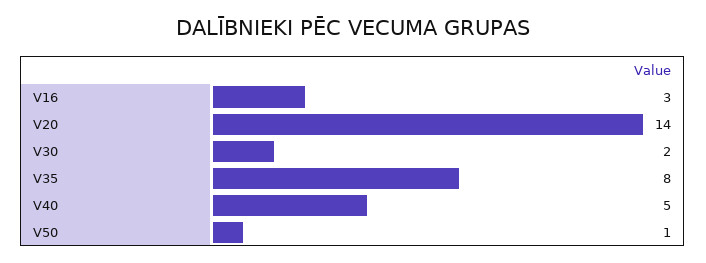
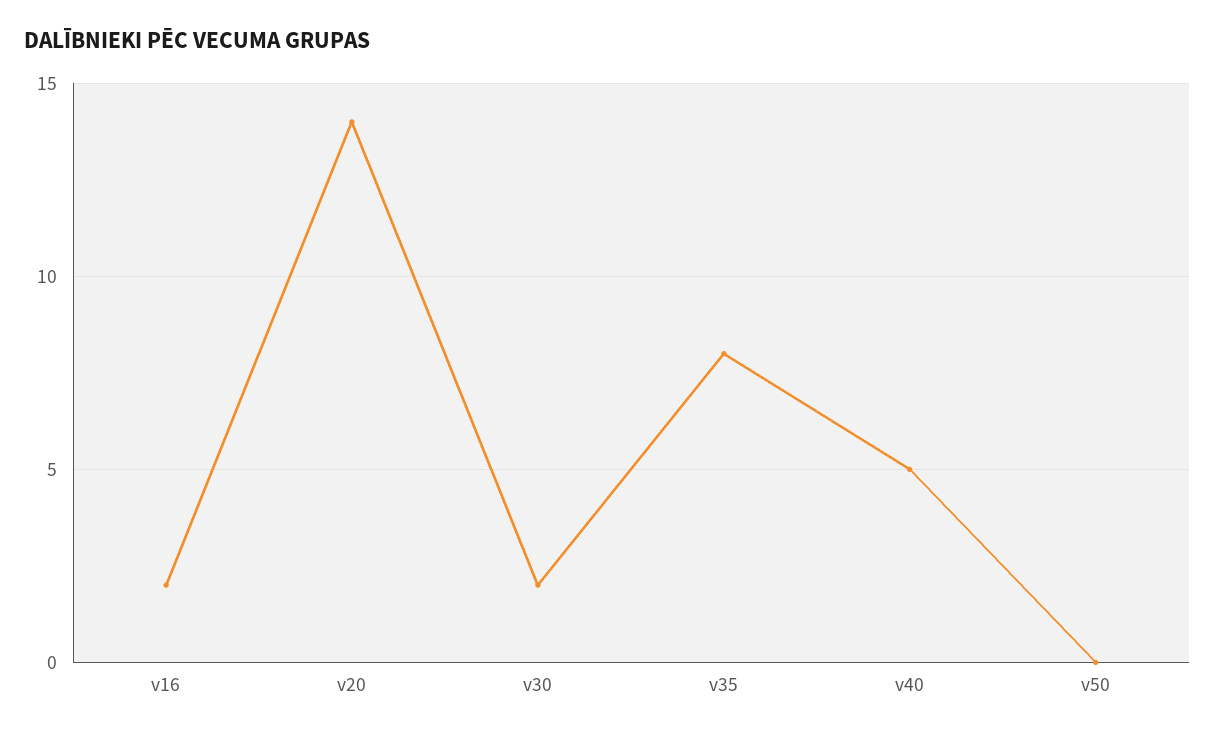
  {
-   "V16": 3,
+   "V16": 2,
    "V20": 14,
    "V30": 2,
    "V35": 8,
    "V40": 5,
-   "V50": 1
+   "V50": 0
  }

